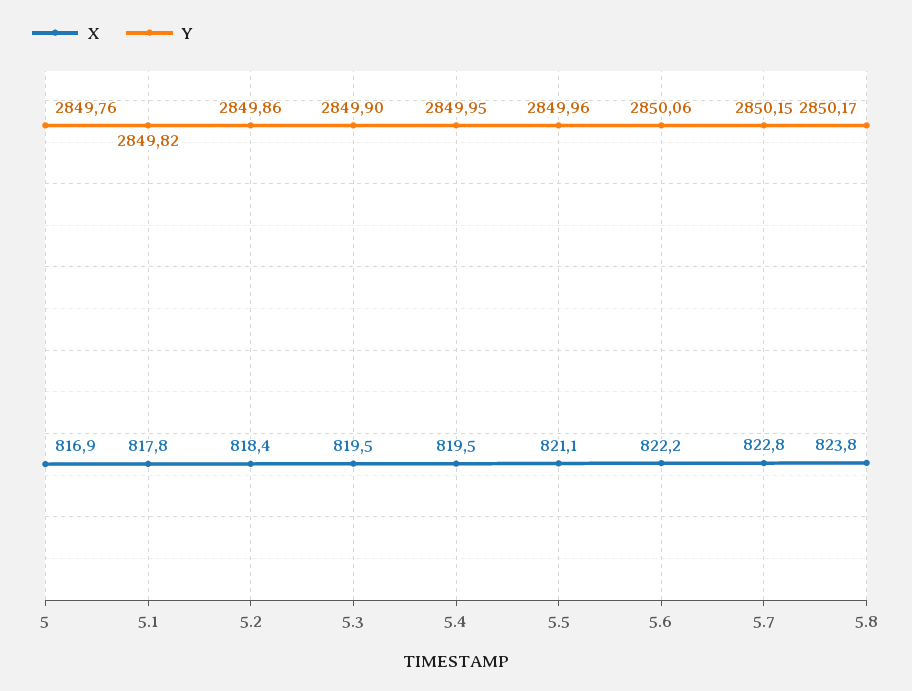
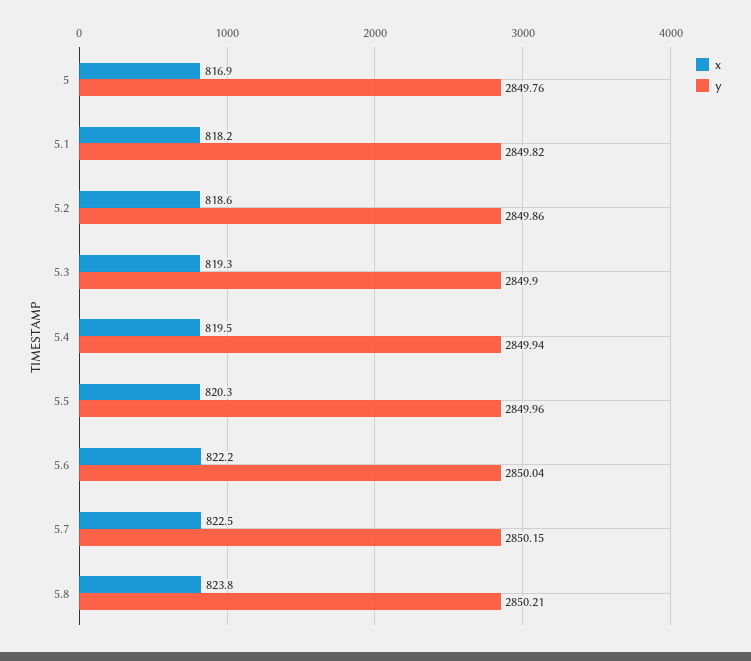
  {
    "X": {
      "5": 816.9,
-     "5.1": 817.8,
+     "5.1": 818.2,
-     "5.2": 818.4,
+     "5.2": 818.6,
-     "5.3": 819.5,
+     "5.3": 819.3,
      "5.4": 819.5,
-     "5.5": 821.1,
+     "5.5": 820.3,
      "5.6": 822.2,
-     "5.7": 822.8,
+     "5.7": 822.5,
      "5.8": 823.8
    },
    "Y": {
      "5": 2849.76,
      "5.1": 2849.82,
      "5.2": 2849.86,
      "5.3": 2849.9,
-     "5.4": 2849.95,
+     "5.4": 2849.94,
      "5.5": 2849.96,
-     "5.6": 2850.06,
+     "5.6": 2850.04,
      "5.7": 2850.15,
-     "5.8": 2850.17
+     "5.8": 2850.21
    }
  }

